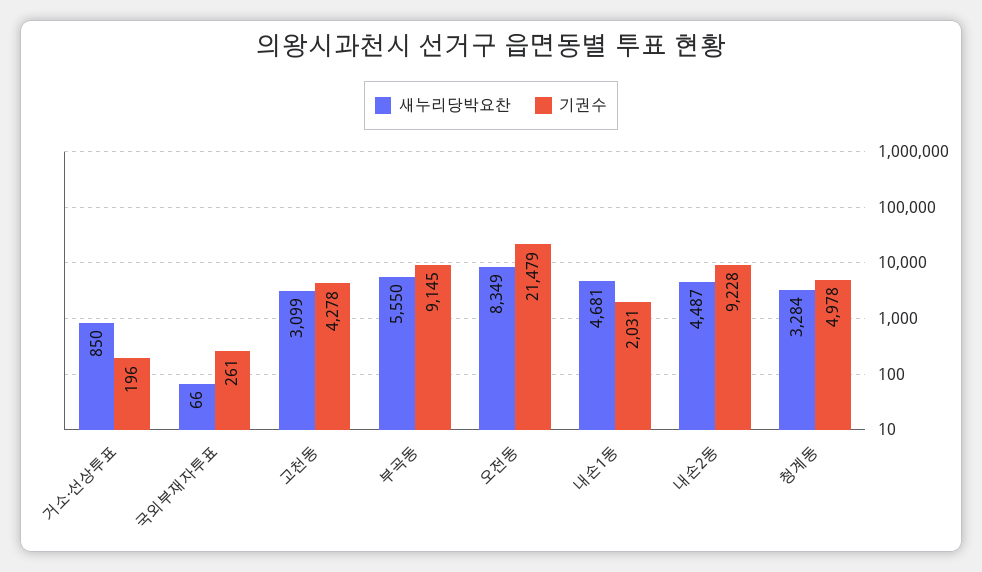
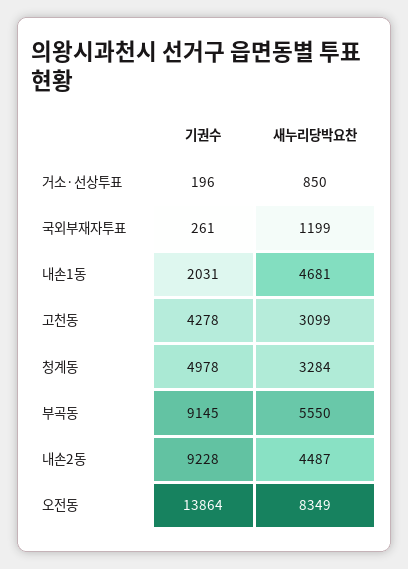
  {
    "새누리당박요찬": {
      "거소·선상투표": 850,
-     "국외부재자투표": 66,
+     "국외부재자투표": 1199,
      "고천동": 3099,
      "부곡동": 5550,
      "오전동": 8349,
      "내손1동": 4681,
      "내손2동": 4487,
      "청계동": 3284
    },
    "기권수": {
      "거소·선상투표": 196,
      "국외부재자투표": 261,
      "고천동": 4278,
      "부곡동": 9145,
-     "오전동": 21479,
+     "오전동": 13864,
      "내손1동": 2031,
      "내손2동": 9228,
      "청계동": 4978
    }
  }

